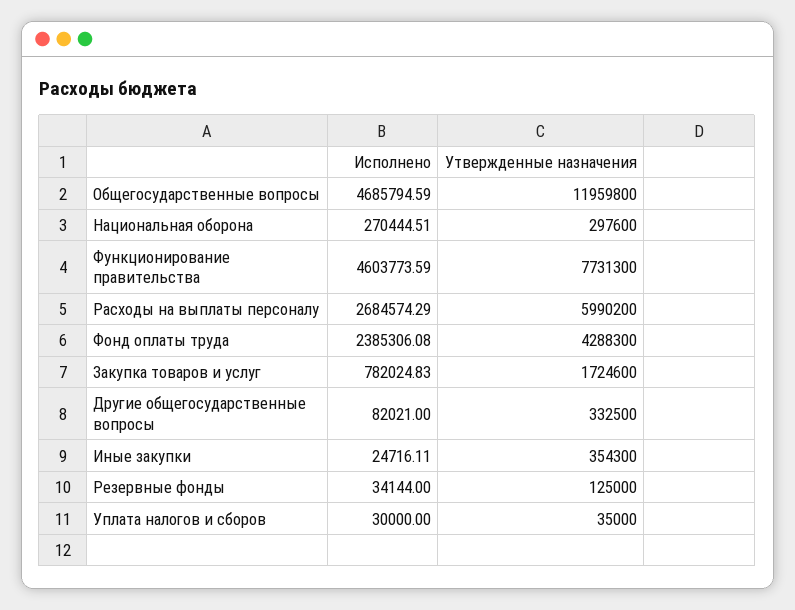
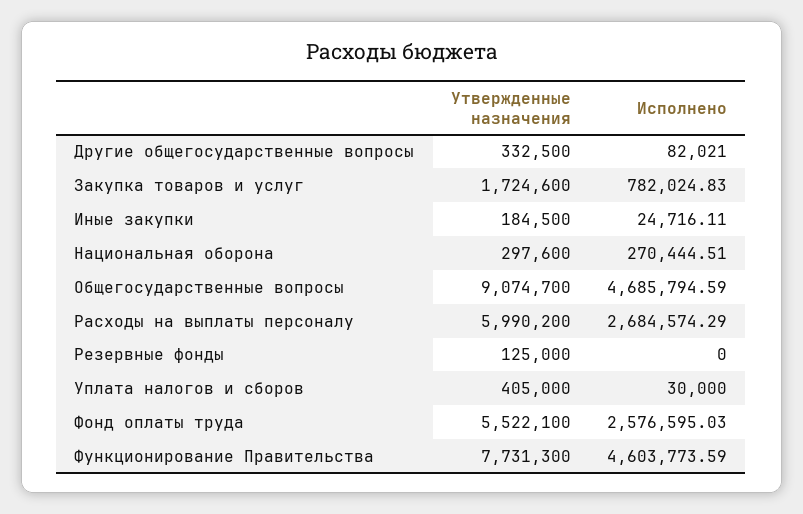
  {
    "Исполнено": {
      "Общегосударственные вопросы": 4685794.59,
      "Национальная оборона": 270444.51,
      "Функционирование правительства": 4603773.59,
      "Расходы на выплаты персоналу": 2684574.29,
-     "Фонд оплаты труда": 2385306.08,
+     "Фонд оплаты труда": 2576595.03,
      "Закупка товаров и услуг": 782024.83,
      "Другие общегосударственные вопросы": 82021,
      "Иные закупки": 24716.11,
-     "Резервные фонды": 34144,
+     "Резервные фонды": 0,
      "Уплата налогов и сборов": 30000
    },
    "Утвержденные назначения": {
-     "Общегосударственные вопросы": 11959800,
+     "Общегосударственные вопросы": 9074700,
      "Национальная оборона": 297600,
      "Функционирование правительства": 7731300,
      "Расходы на выплаты персоналу": 5990200,
-     "Фонд оплаты труда": 4288300,
+     "Фонд оплаты труда": 5522100,
      "Закупка товаров и услуг": 1724600,
      "Другие общегосударственные вопросы": 332500,
-     "Иные закупки": 354300,
+     "Иные закупки": 184500,
      "Резервные фонды": 125000,
-     "Уплата налогов и сборов": 35000
+     "Уплата налогов и сборов": 405000
    }
  }

